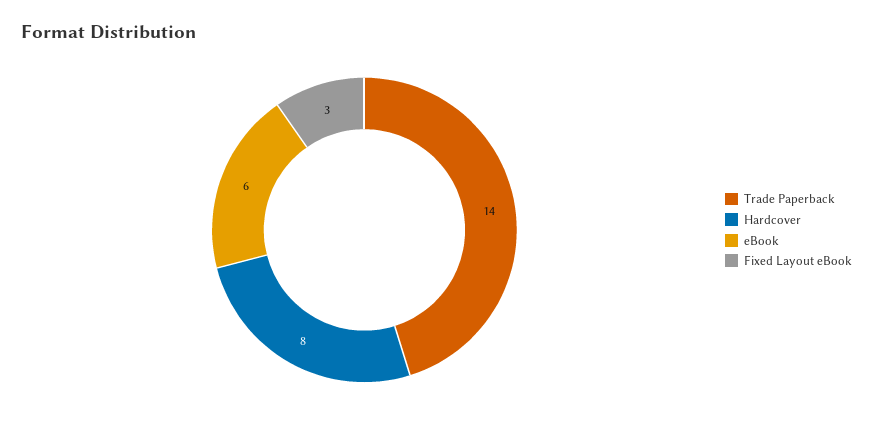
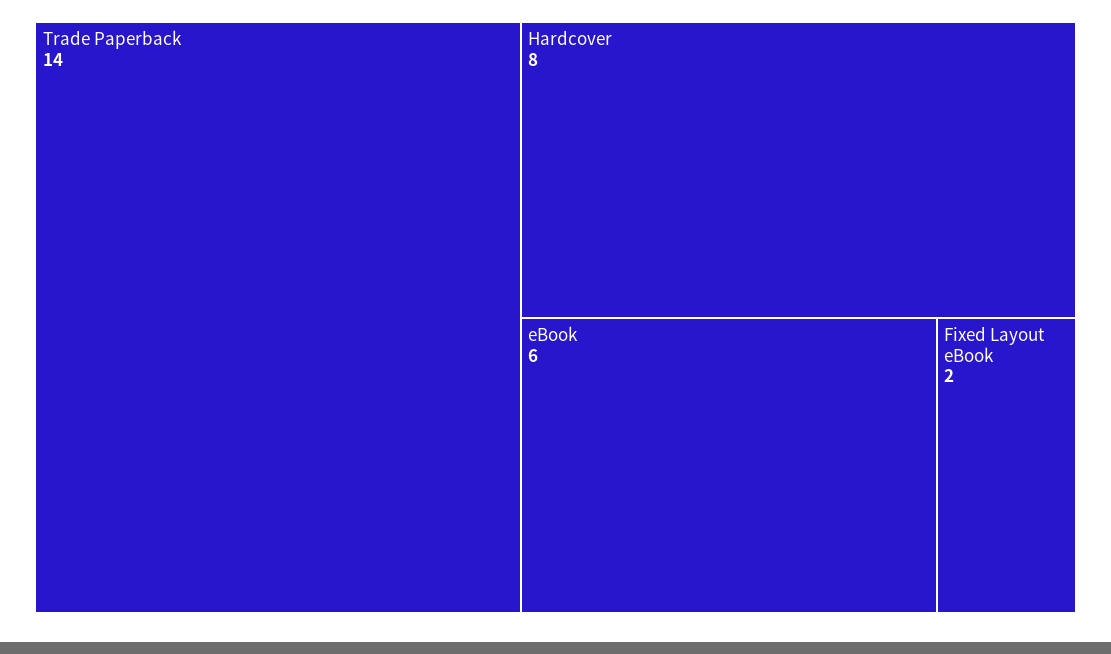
  {
    "Trade Paperback": 14,
    "Hardcover": 8,
    "eBook": 6,
-   "Fixed Layout eBook": 3
+   "Fixed Layout eBook": 2
  }

